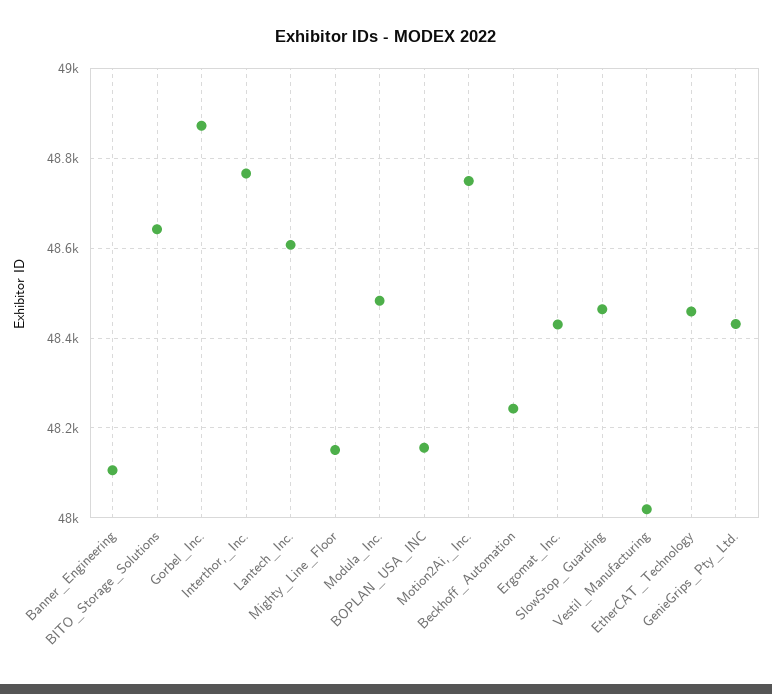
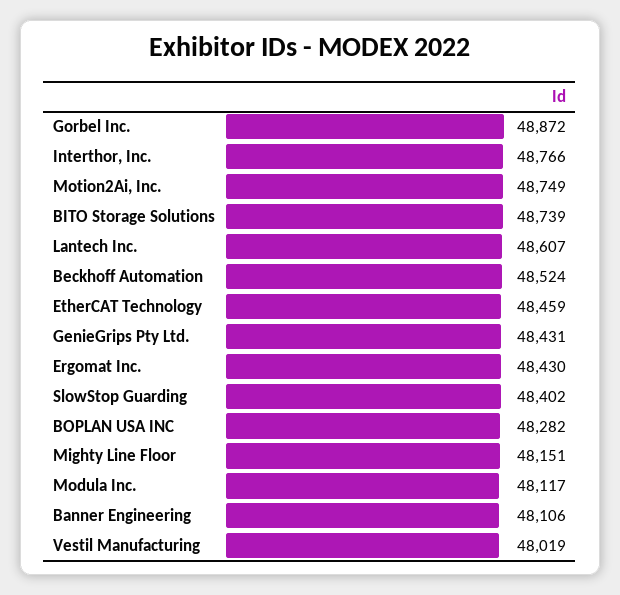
  {
    "Banner_Engineering": 48106,
-   "BITO_Storage_Solutions": 48640,
+   "BITO_Storage_Solutions": 48739,
    "Gorbel_Inc.": 48872,
    "Interthor,_Inc.": 48766,
    "Lantech_Inc.": 48607,
    "Mighty_Line_Floor": 48151,
-   "Modula_Inc.": 48480,
+   "Modula_Inc.": 48117,
-   "BOPLAN_USA_INC": 48160,
+   "BOPLAN_USA_INC": 48282,
    "Motion2Ai,_Inc.": 48749,
-   "Beckhoff_Automation": 48240,
+   "Beckhoff_Automation": 48524,
    "Ergomat_Inc.": 48430,
-   "SlowStop_Guarding": 48460,
+   "SlowStop_Guarding": 48402,
    "Vestil_Manufacturing": 48019,
    "EtherCAT_Technology": 48459,
    "GenieGrips_Pty_Ltd.": 48431
  }

